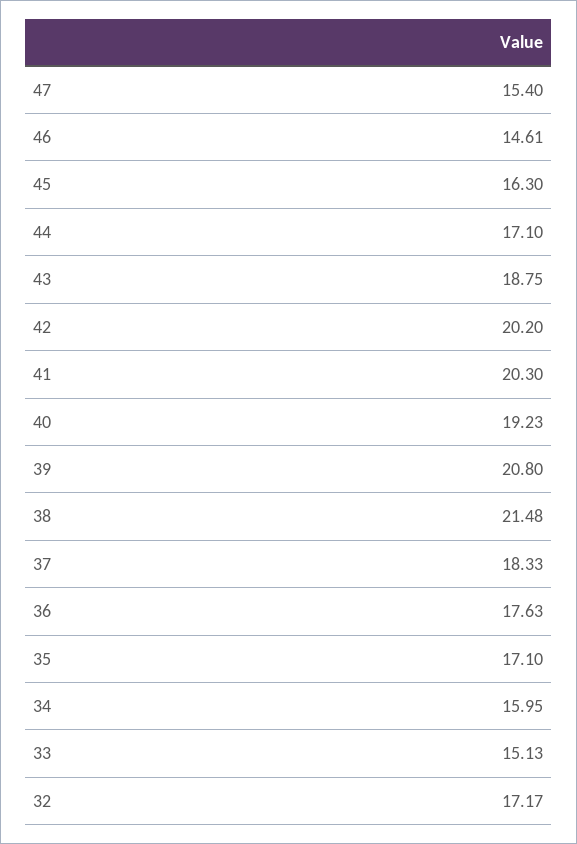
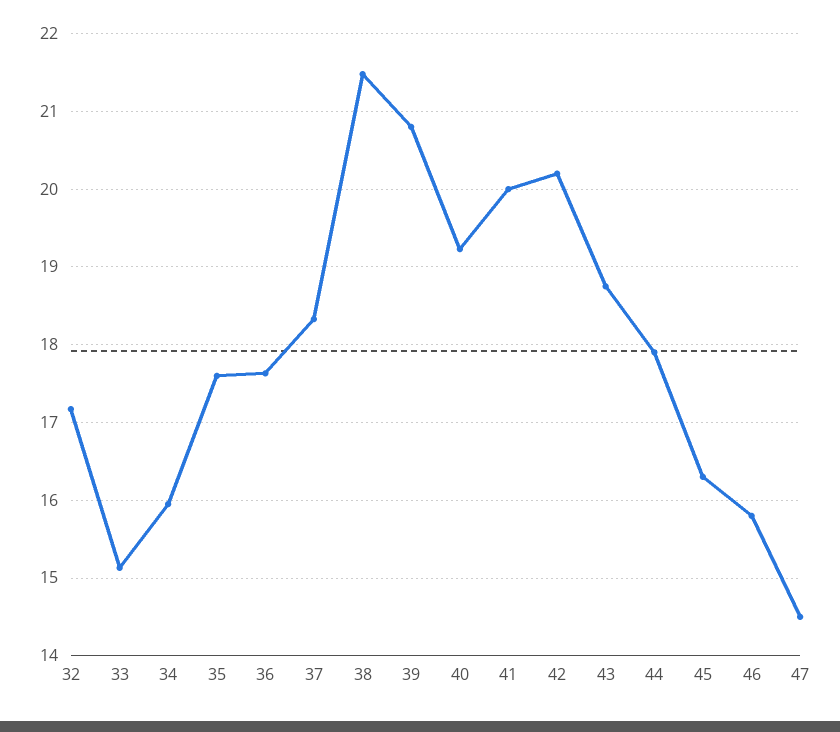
  {
-   "47": 15.4,
+   "47": 14.5,
-   "46": 14.61,
+   "46": 15.8,
    "45": 16.3,
-   "44": 17.1,
+   "44": 17.9,
    "43": 18.75,
    "42": 20.2,
-   "41": 20.3,
+   "41": 20,
    "40": 19.23,
    "39": 20.8,
    "38": 21.48,
    "37": 18.33,
    "36": 17.63,
-   "35": 17.1,
+   "35": 17.6,
    "34": 15.95,
    "33": 15.13,
    "32": 17.17
  }

